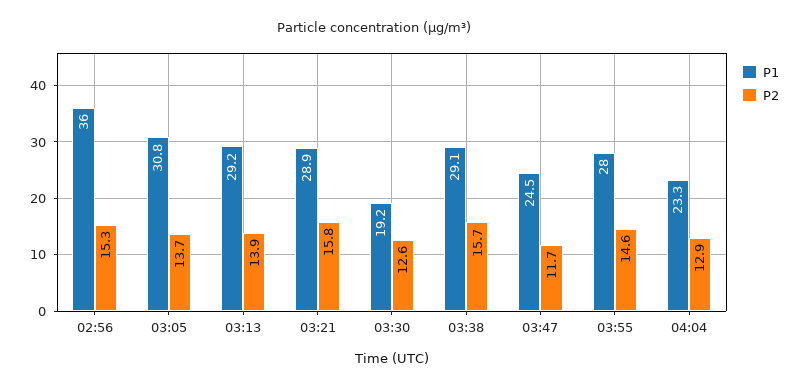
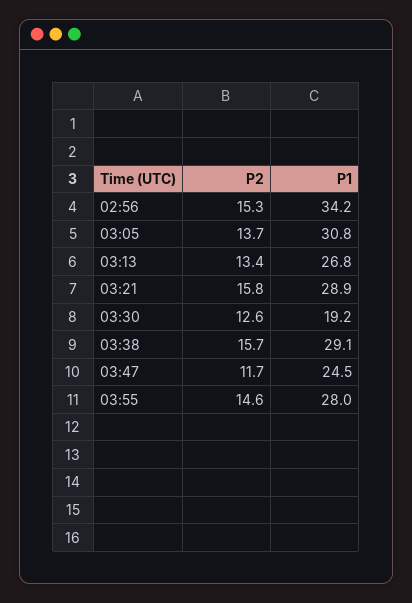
  {
    "P1": {
-     "02:56": 36,
+     "02:56": 34.2,
      "03:05": 30.8,
-     "03:13": 29.2,
+     "03:13": 26.8,
      "03:21": 28.9,
      "03:30": 19.2,
      "03:38": 29.1,
      "03:47": 24.5,
-     "03:55": 28,
+     "03:55": 28
-     "04:04": 23.3
    },
    "P2": {
      "02:56": 15.3,
      "03:05": 13.7,
-     "03:13": 13.9,
+     "03:13": 13.4,
      "03:21": 15.8,
      "03:30": 12.6,
      "03:38": 15.7,
      "03:47": 11.7,
-     "03:55": 14.6,
+     "03:55": 14.6
-     "04:04": 12.9
    }
  }

